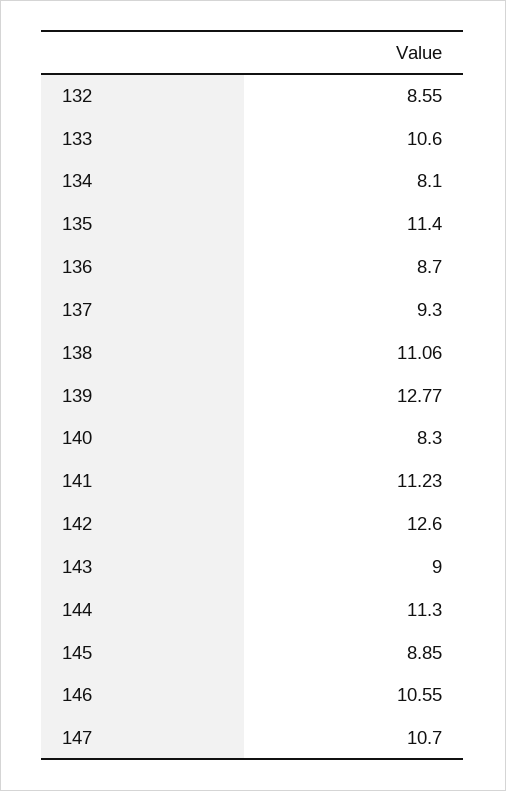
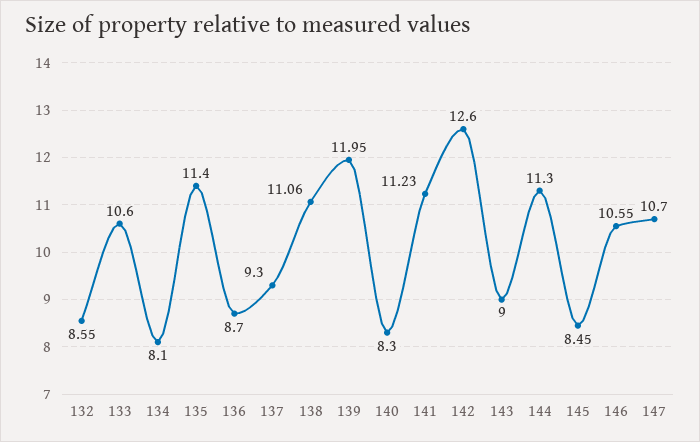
  {
    "132": 8.55,
    "133": 10.6,
    "134": 8.1,
    "135": 11.4,
    "136": 8.7,
    "137": 9.3,
    "138": 11.06,
-   "139": 12.77,
+   "139": 11.95,
    "140": 8.3,
    "141": 11.23,
    "142": 12.6,
    "143": 9,
    "144": 11.3,
-   "145": 8.85,
+   "145": 8.45,
    "146": 10.55,
    "147": 10.7
  }

